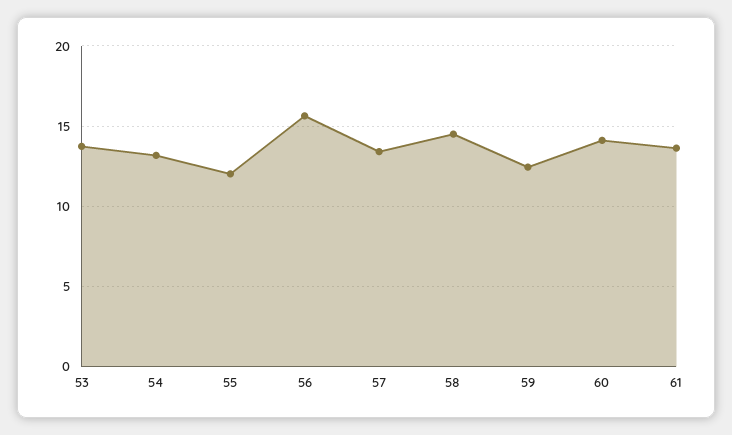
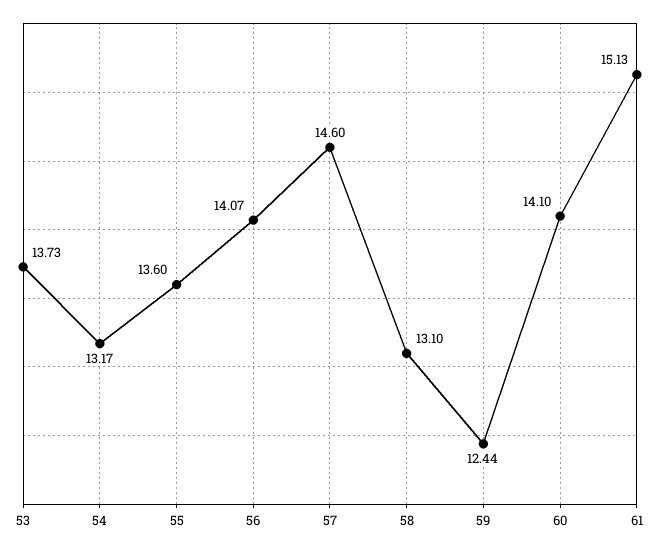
  {
    "53": 13.73,
    "54": 13.17,
-   "55": 12,
+   "55": 13.6,
-   "56": 15.5,
+   "56": 14.07,
-   "57": 13.5,
+   "57": 14.6,
-   "58": 14.5,
+   "58": 13.1,
    "59": 12.44,
    "60": 14.1,
-   "61": 13.5
+   "61": 15.13
  }

